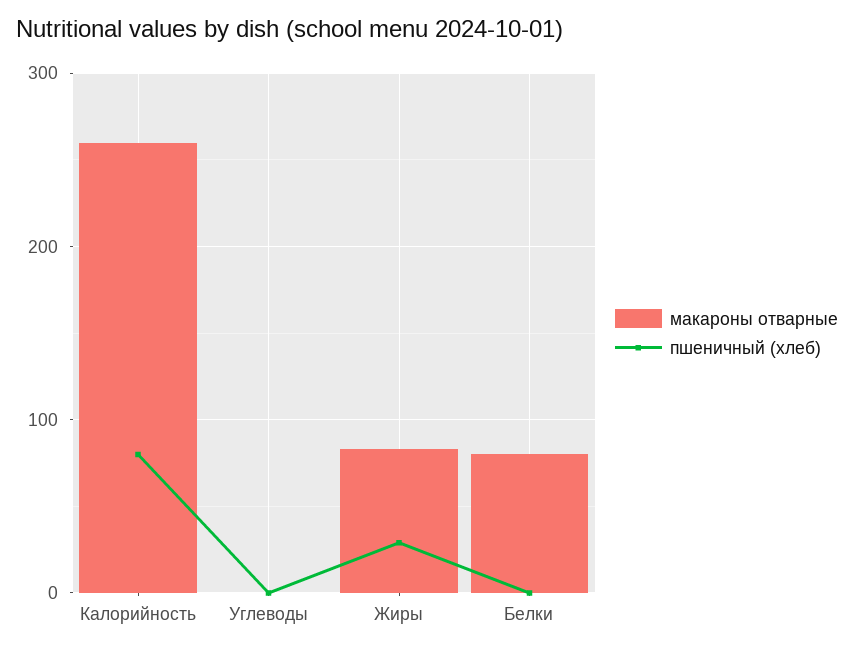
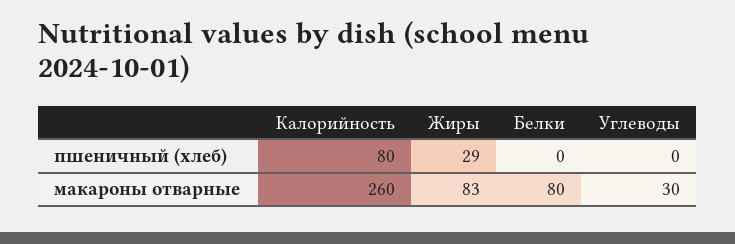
  {
    "макароны отварные": {
      "Калорийность": 260,
-     "Углеводы": 0,
+     "Углеводы": 30,
      "Жиры": 83,
      "Белки": 80
    },
    "пшеничный (хлеб)": {
      "Калорийность": 80,
      "Углеводы": 0,
      "Жиры": 29,
      "Белки": 0
    }
  }

